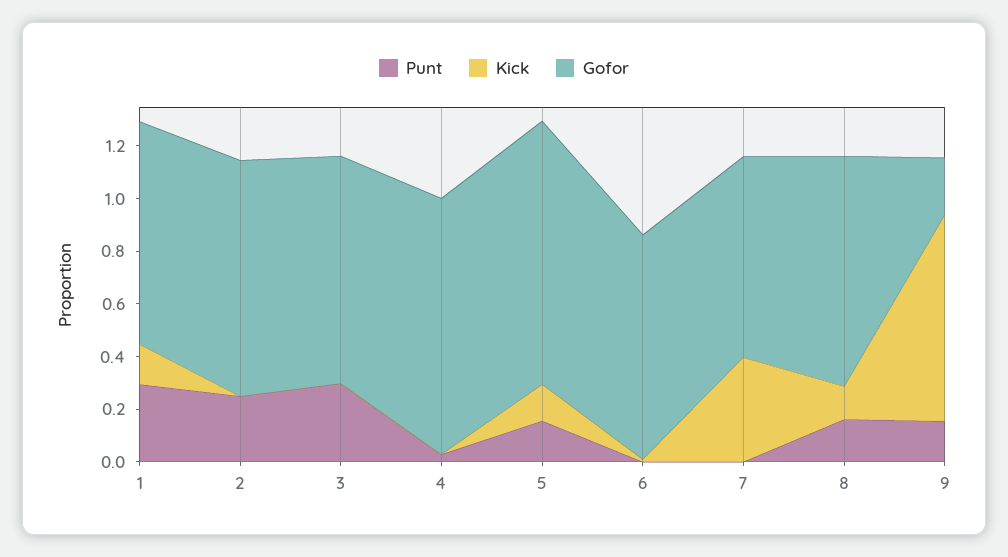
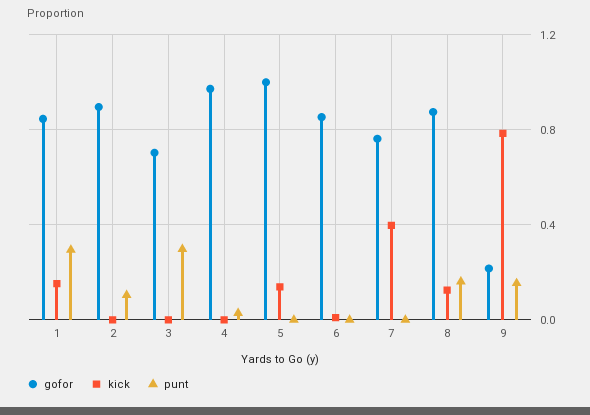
  {
    "Punt": {
      "1": 0.3,
-     "2": 0.25,
+     "2": 0.1,
      "3": 0.3,
      "4": 0.05,
-     "5": 0.15,
+     "5": 0,
      "6": 0,
      "7": 0,
      "8": 0.15,
      "9": 0.15
    },
    "Kick": {
      "1": 0.15,
      "2": 0,
      "3": 0,
      "4": 0,
      "5": 0.15,
      "6": 0,
      "7": 0.4,
      "8": 0.15,
      "9": 0.8
    },
    "Gofor": {
      "1": 0.85,
      "2": 0.9,
-     "3": 0.85,
+     "3": 0.7,
      "4": 0.95,
      "5": 1,
      "6": 0.85,
      "7": 0.75,
      "8": 0.9,
      "9": 0.2
    }
  }

